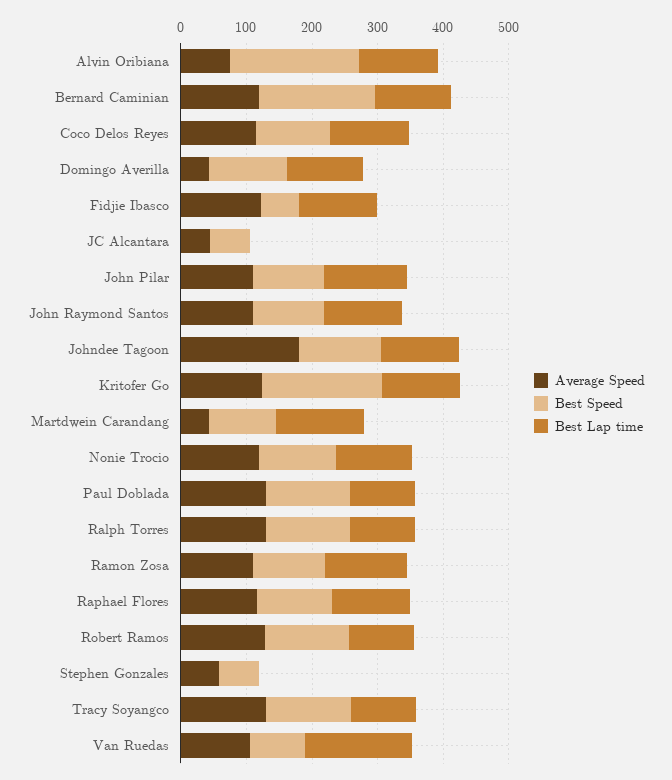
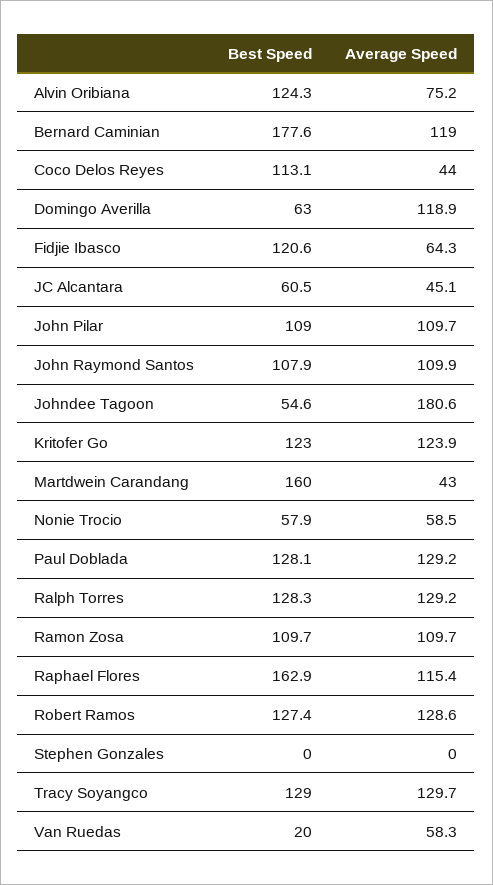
  {
    "Average Speed": {
      "Alvin Oribiana": 75.2,
      "Bernard Caminian": 119,
-     "Coco Delos Reyes": 120,
+     "Coco Delos Reyes": 44,
-     "Domingo Averilla": 40,
+     "Domingo Averilla": 118.9,
-     "Fidjie Ibasco": 120,
+     "Fidjie Ibasco": 64.3,
      "JC Alcantara": 45.1,
      "John Pilar": 109.7,
      "John Raymond Santos": 109.9,
      "Johndee Tagoon": 180.6,
      "Kritofer Go": 123.9,
      "Martdwein Carandang": 43,
-     "Nonie Trocio": 120,
+     "Nonie Trocio": 58.5,
      "Paul Doblada": 129.2,
      "Ralph Torres": 129.2,
      "Ramon Zosa": 109.7,
      "Raphael Flores": 115.4,
      "Robert Ramos": 128.6,
-     "Stephen Gonzales": 60,
+     "Stephen Gonzales": 0,
      "Tracy Soyangco": 129.7,
-     "Van Ruedas": 100
+     "Van Ruedas": 58.3
    },
    "Best Speed": {
-     "Alvin Oribiana": 200,
+     "Alvin Oribiana": 124.3,
      "Bernard Caminian": 177.6,
      "Coco Delos Reyes": 113.1,
-     "Domingo Averilla": 120,
+     "Domingo Averilla": 63,
-     "Fidjie Ibasco": 60,
+     "Fidjie Ibasco": 120.6,
      "JC Alcantara": 60.5,
      "John Pilar": 109,
      "John Raymond Santos": 107.9,
-     "Johndee Tagoon": 120,
+     "Johndee Tagoon": 54.6,
-     "Kritofer Go": 180,
+     "Kritofer Go": 123,
-     "Martdwein Carandang": 100,
+     "Martdwein Carandang": 160,
-     "Nonie Trocio": 120,
+     "Nonie Trocio": 57.9,
      "Paul Doblada": 128.1,
      "Ralph Torres": 128.3,
      "Ramon Zosa": 109.7,
-     "Raphael Flores": 120,
+     "Raphael Flores": 162.9,
      "Robert Ramos": 127.4,
-     "Stephen Gonzales": 60,
+     "Stephen Gonzales": 0,
      "Tracy Soyangco": 129,
-     "Van Ruedas": 80
+     "Van Ruedas": 20
-   },
+   }
-   "Best Lap time": {
-     "Alvin Oribiana": 120,
-     "Bernard Caminian": 120,
-     "Coco Delos Reyes": 120,
-     "Domingo Averilla": 120,
-     "Fidjie Ibasco": 120,
-     "JC Alcantara": 0,
-     "John Pilar": 120,
-     "John Raymond Santos": 120,
-     "Johndee Tagoon": 120,
-     "Kritofer Go": 120,
-     "Martdwein Carandang": 140,
-     "Nonie Trocio": 120,
-     "Paul Doblada": 100,
-     "Ralph Torres": 100,
-     "Ramon Zosa": 120,
-     "Raphael Flores": 120,
-     "Robert Ramos": 100,
-     "Stephen Gonzales": 0,
-     "Tracy Soyangco": 100,
-     "Van Ruedas": 160
-   }
  }

